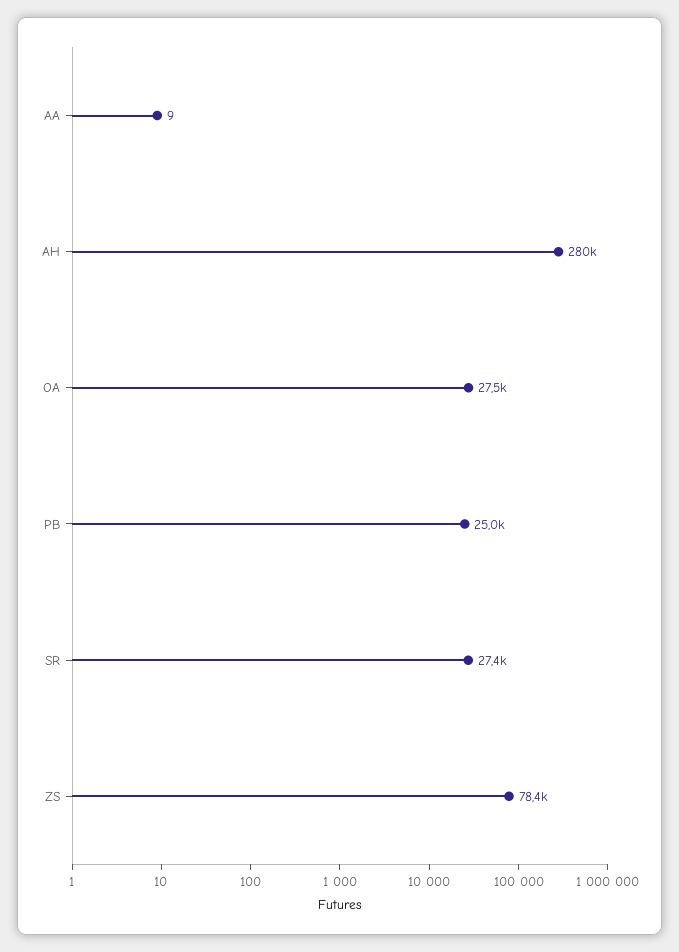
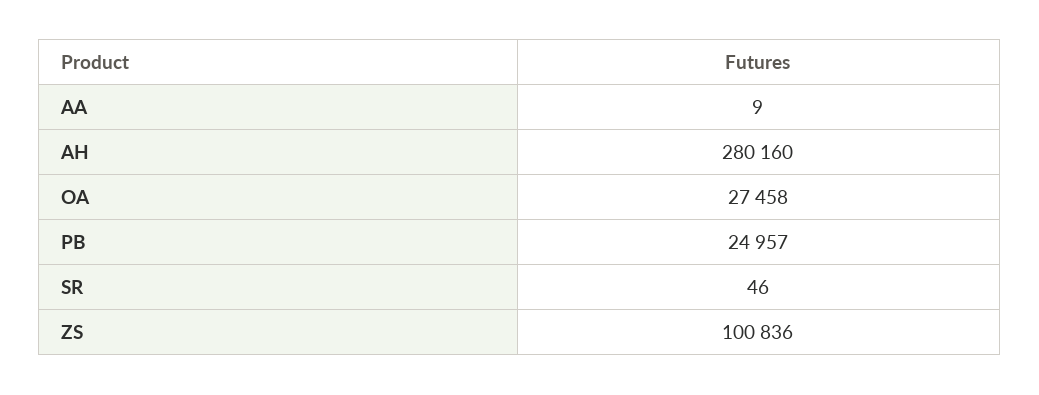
  {
    "AA": 9,
    "AH": 280160,
    "OA": 27458,
    "PB": 24957,
-   "SR": 27400,
+   "SR": 46,
-   "ZS": 78400
+   "ZS": 100836
  }

